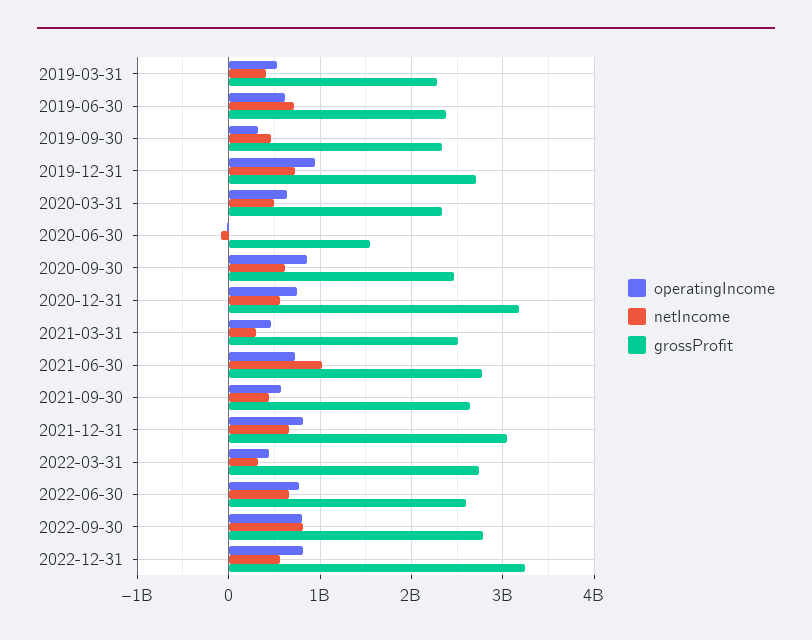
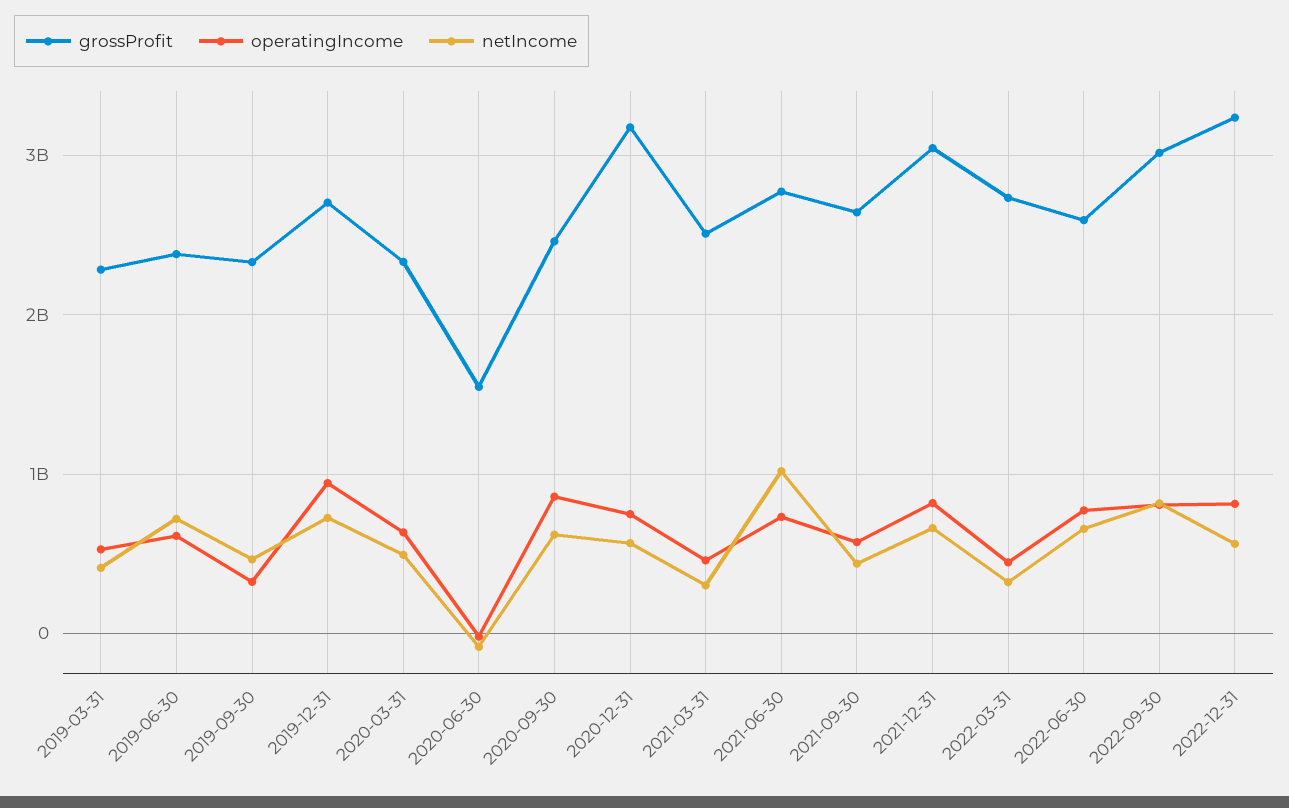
  {
    "operatingIncome": {
      "2019-03-31": 500000000,
      "2019-06-30": 600000000,
      "2019-09-30": 300000000,
      "2019-12-31": 900000000,
      "2020-03-31": 600000000,
      "2020-06-30": 0,
      "2020-09-30": 900000000,
      "2020-12-31": 700000000,
      "2021-03-31": 500000000,
      "2021-06-30": 700000000,
      "2021-09-30": 600000000,
      "2021-12-31": 800000000,
      "2022-03-31": 400000000,
      "2022-06-30": 800000000,
      "2022-09-30": 800000000,
      "2022-12-31": 800000000
    },
    "netIncome": {
      "2019-03-31": 400000000,
      "2019-06-30": 700000000,
      "2019-09-30": 500000000,
      "2019-12-31": 700000000,
      "2020-03-31": 500000000,
      "2020-06-30": -100000000,
      "2020-09-30": 600000000,
      "2020-12-31": 600000000,
      "2021-03-31": 300000000,
      "2021-06-30": 1000000000,
      "2021-09-30": 400000000,
      "2021-12-31": 700000000,
      "2022-03-31": 300000000,
      "2022-06-30": 700000000,
      "2022-09-30": 800000000,
      "2022-12-31": 600000000
    },
    "grossProfit": {
      "2019-03-31": 2300000000,
      "2019-06-30": 2400000000,
      "2019-09-30": 2300000000,
      "2019-12-31": 2700000000,
      "2020-03-31": 2300000000,
      "2020-06-30": 1500000000,
      "2020-09-30": 2500000000,
      "2020-12-31": 3200000000,
      "2021-03-31": 2500000000,
      "2021-06-30": 2800000000,
      "2021-09-30": 2600000000,
      "2021-12-31": 3000000000,
      "2022-03-31": 2700000000,
      "2022-06-30": 2600000000,
-     "2022-09-30": 2800000000,
+     "2022-09-30": 3000000000,
      "2022-12-31": 3200000000
    }
  }

